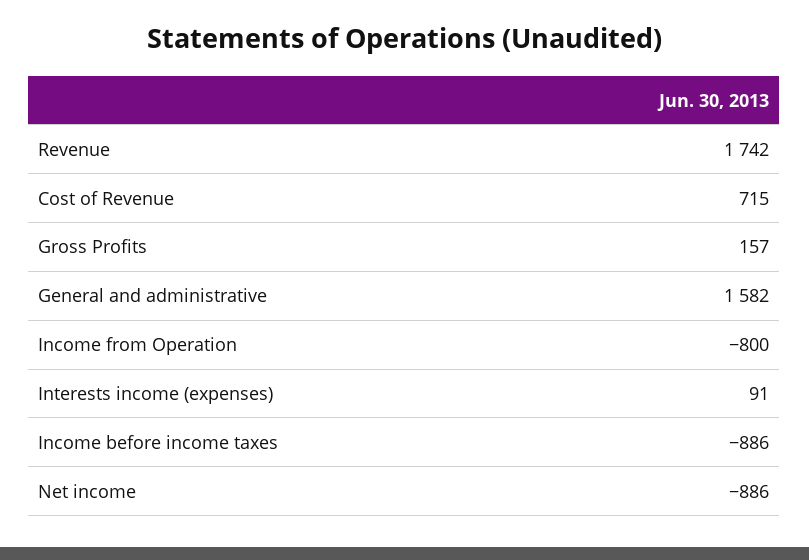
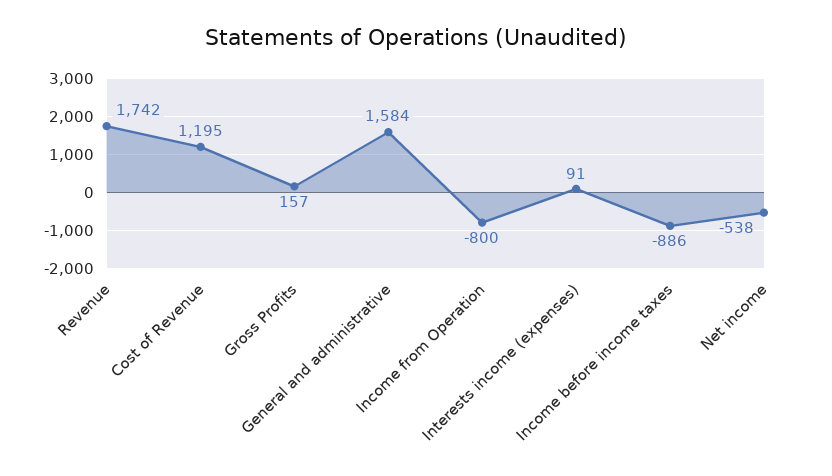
  {
    "Revenue": 1742,
-   "Cost of Revenue": 715,
+   "Cost of Revenue": 1195,
    "Gross Profits": 157,
-   "General and administrative": 1582,
+   "General and administrative": 1584,
    "Income from Operation": -800,
    "Interests income (expenses)": 91,
    "Income before income taxes": -886,
-   "Net income": -886
+   "Net income": -538
  }

